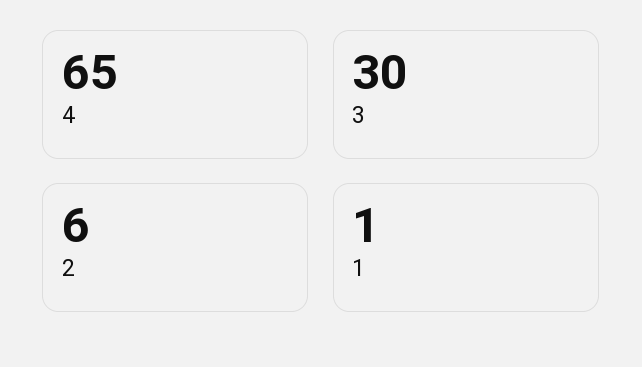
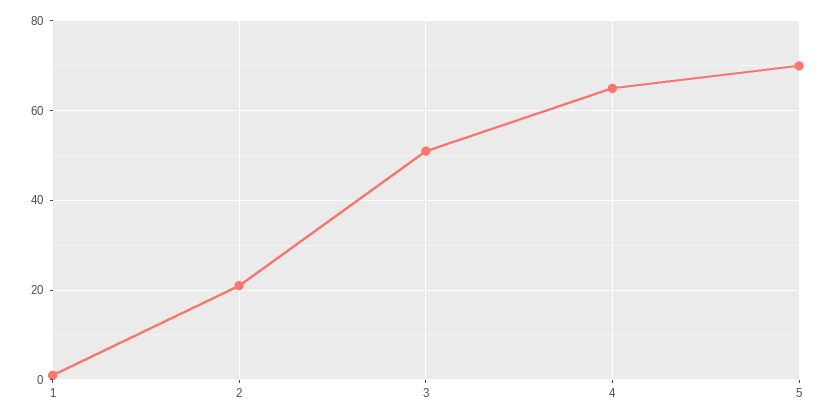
  {
    "4": 65,
-   "3": 30,
+   "3": 50,
-   "2": 6,
+   "2": 20,
-   "1": 1
+   "1": 1,
+   "5": 70
  }

